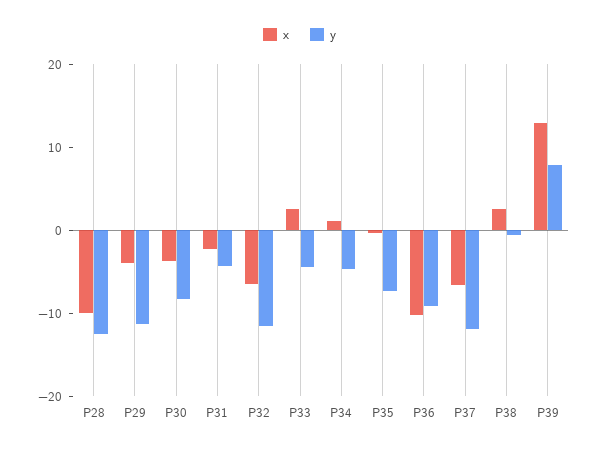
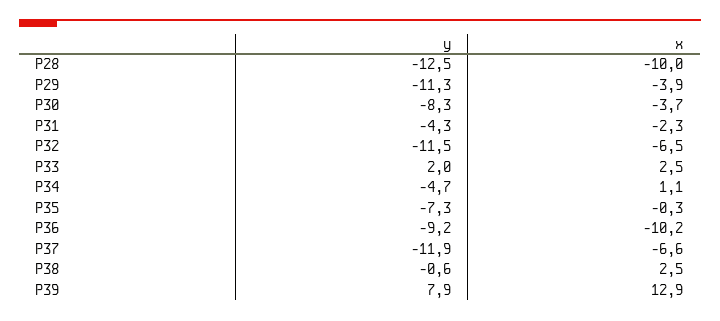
  {
    "x": {
      "P28": -10,
      "P29": -3.9,
      "P30": -3.7,
      "P31": -2.3,
      "P32": -6.5,
      "P33": 2.5,
      "P34": 1.1,
      "P35": -0.3,
      "P36": -10.2,
      "P37": -6.6,
      "P38": 2.5,
      "P39": 12.9
    },
    "y": {
      "P28": -12.5,
      "P29": -11.3,
      "P30": -8.3,
      "P31": -4.3,
      "P32": -11.5,
-     "P33": -4,
+     "P33": 2,
      "P34": -4.7,
      "P35": -7.3,
      "P36": -9.2,
      "P37": -11.9,
      "P38": -0.6,
      "P39": 7.9
    }
  }

